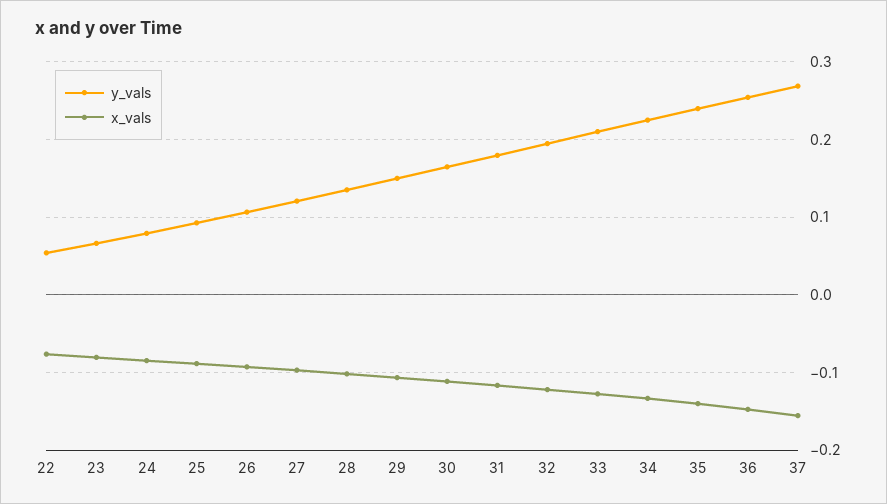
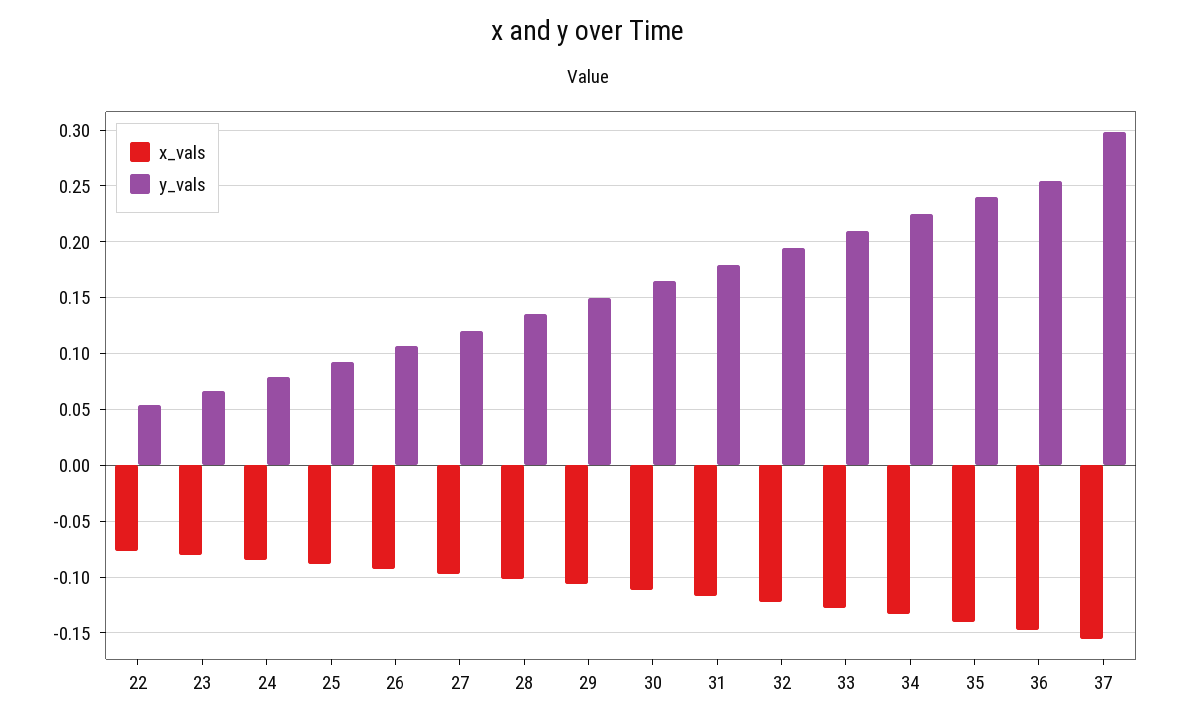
  {
    "y_vals": {
      "22": 0.05,
      "23": 0.07,
      "24": 0.08,
      "25": 0.09,
      "26": 0.11,
      "27": 0.12,
      "28": 0.14,
      "29": 0.15,
      "30": 0.16,
      "31": 0.18,
      "32": 0.19,
      "33": 0.21,
      "34": 0.23,
      "35": 0.24,
      "36": 0.25,
-     "37": 0.27
+     "37": 0.3
    },
    "x_vals": {
      "22": -0.08,
      "23": -0.08,
      "24": -0.08,
      "25": -0.09,
      "26": -0.09,
      "27": -0.1,
      "28": -0.1,
      "29": -0.11,
      "30": -0.11,
      "31": -0.12,
      "32": -0.12,
      "33": -0.13,
      "34": -0.13,
      "35": -0.14,
      "36": -0.15,
      "37": -0.16
    }
  }

